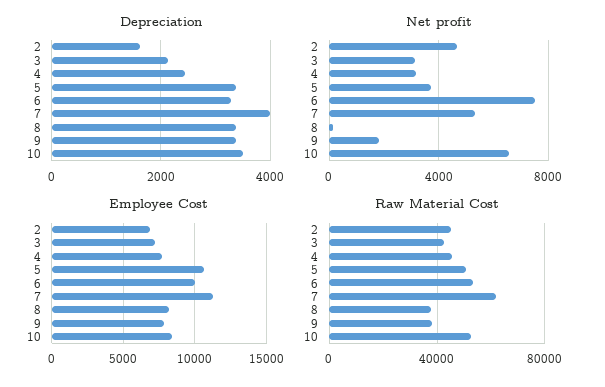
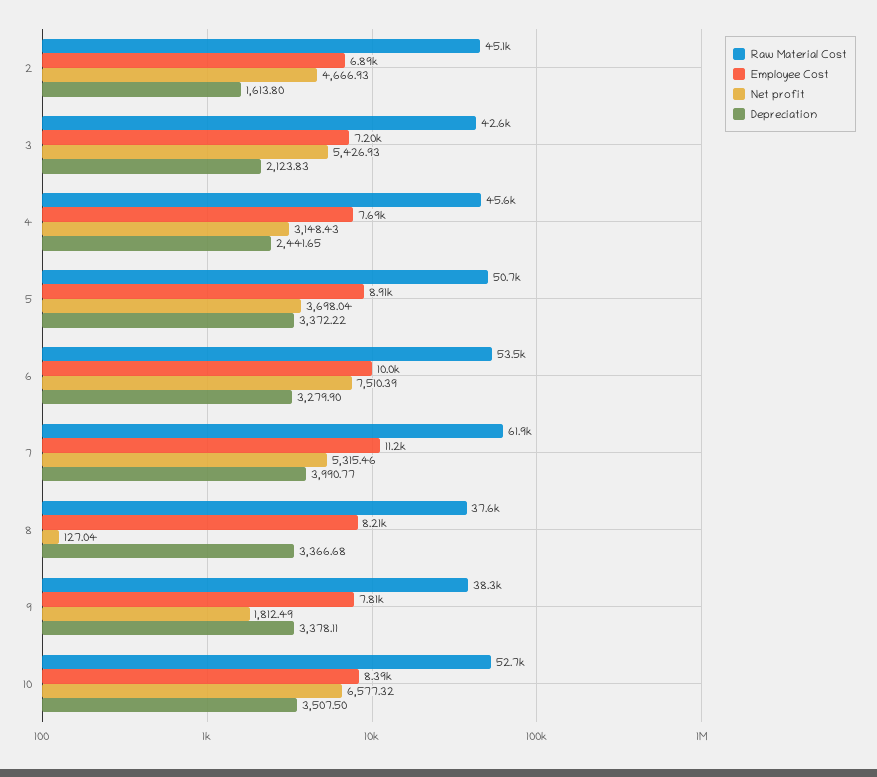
  {
    "Depreciation": {
      "2": 1613.8,
      "3": 2123.83,
      "4": 2441.65,
      "5": 3372.22,
      "6": 3279.9,
      "7": 3990.77,
      "8": 3366.68,
      "9": 3378.11,
      "10": 3507.5
    },
    "Net profit": {
      "2": 4666.93,
-     "3": 3000,
+     "3": 5426.93,
      "4": 3148.43,
      "5": 3698.04,
      "6": 7510.39,
      "7": 5315.46,
      "8": 127.04,
      "9": 1812.49,
      "10": 6577.32
    },
    "Employee Cost": {
      "2": 6890,
      "3": 7200,
      "4": 7690,
-     "5": 10500,
+     "5": 8910,
      "6": 10000,
      "7": 11200,
      "8": 8210,
      "9": 7810,
      "10": 8390
    },
    "Raw Material Cost": {
      "2": 45100,
      "3": 42600,
      "4": 45600,
      "5": 50700,
      "6": 53500,
      "7": 61900,
      "8": 37600,
      "9": 38300,
      "10": 52700
    }
  }

